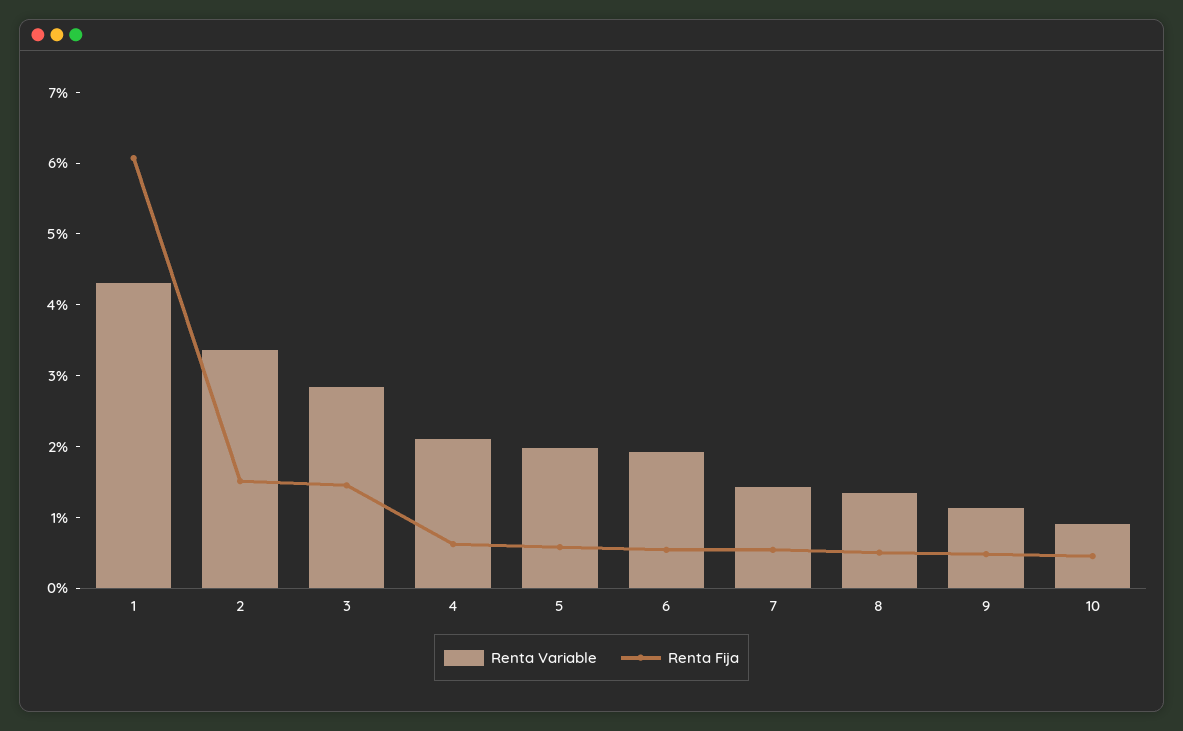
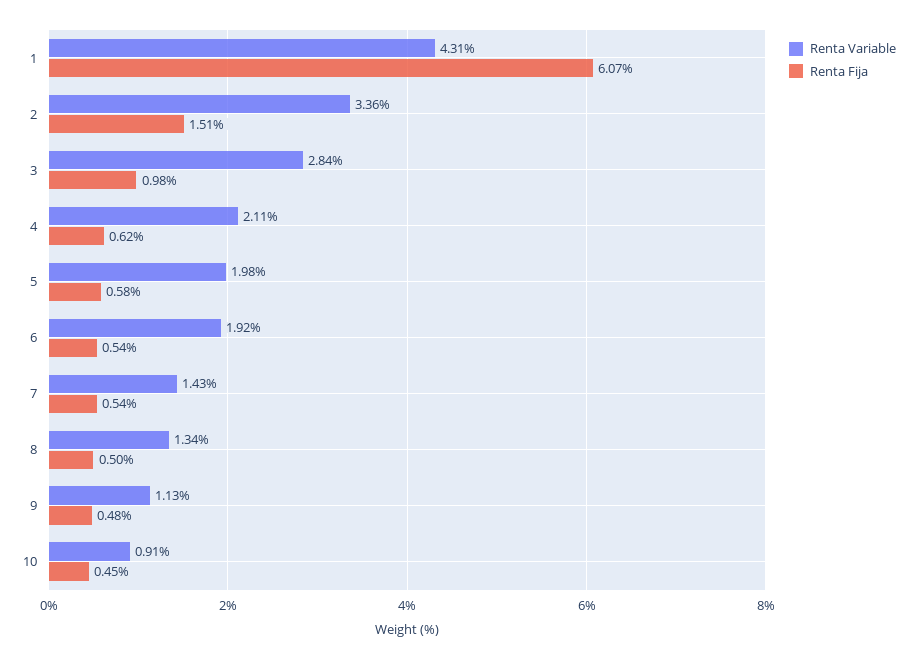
  {
    "Renta Variable": {
      "1": 4.31,
      "2": 3.36,
      "3": 2.84,
      "4": 2.11,
      "5": 1.98,
      "6": 1.92,
      "7": 1.43,
      "8": 1.34,
      "9": 1.13,
      "10": 0.91
    },
    "Renta Fija": {
      "1": 6.07,
      "2": 1.51,
-     "3": 1.4,
+     "3": 0.98,
      "4": 0.62,
      "5": 0.58,
      "6": 0.54,
      "7": 0.54,
      "8": 0.5,
      "9": 0.48,
      "10": 0.45
    }
  }

